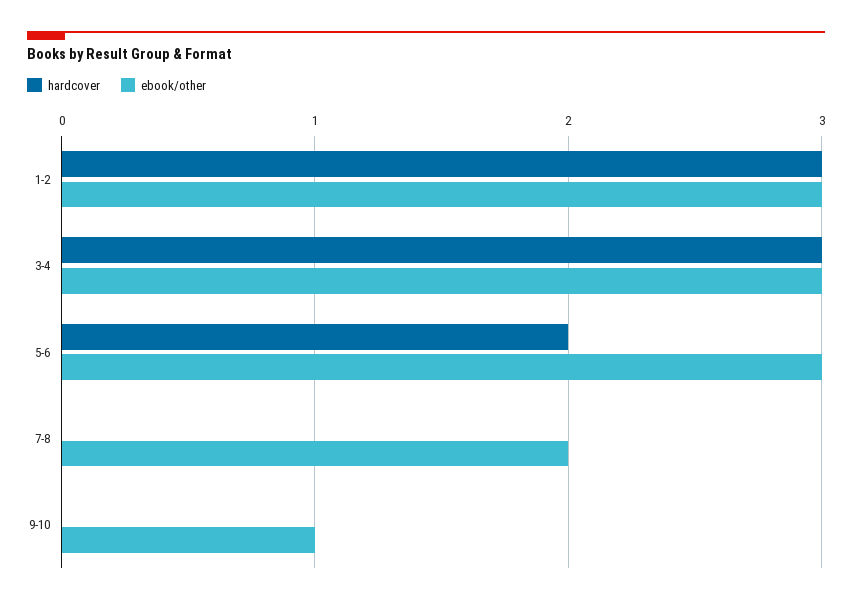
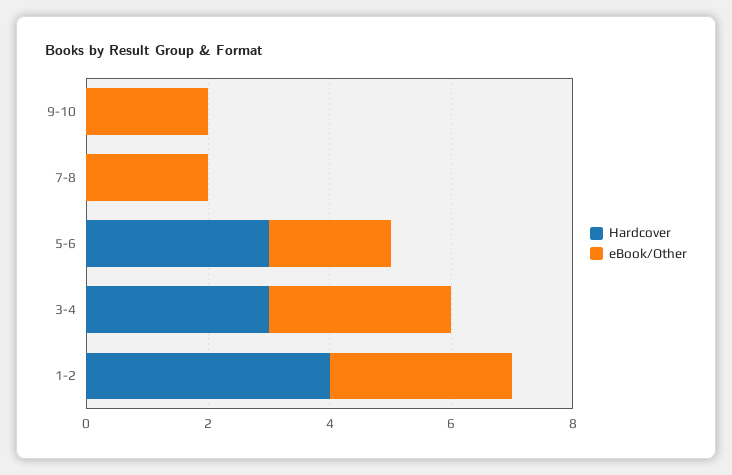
  {
    "hardcover": {
-     "1-2": 3,
+     "1-2": 4,
      "3-4": 3,
-     "5-6": 2,
+     "5-6": 3,
      "7-8": 0,
      "9-10": 0
    },
    "ebook/other": {
      "1-2": 3,
      "3-4": 3,
-     "5-6": 3,
+     "5-6": 2,
      "7-8": 2,
-     "9-10": 1
+     "9-10": 2
    }
  }

